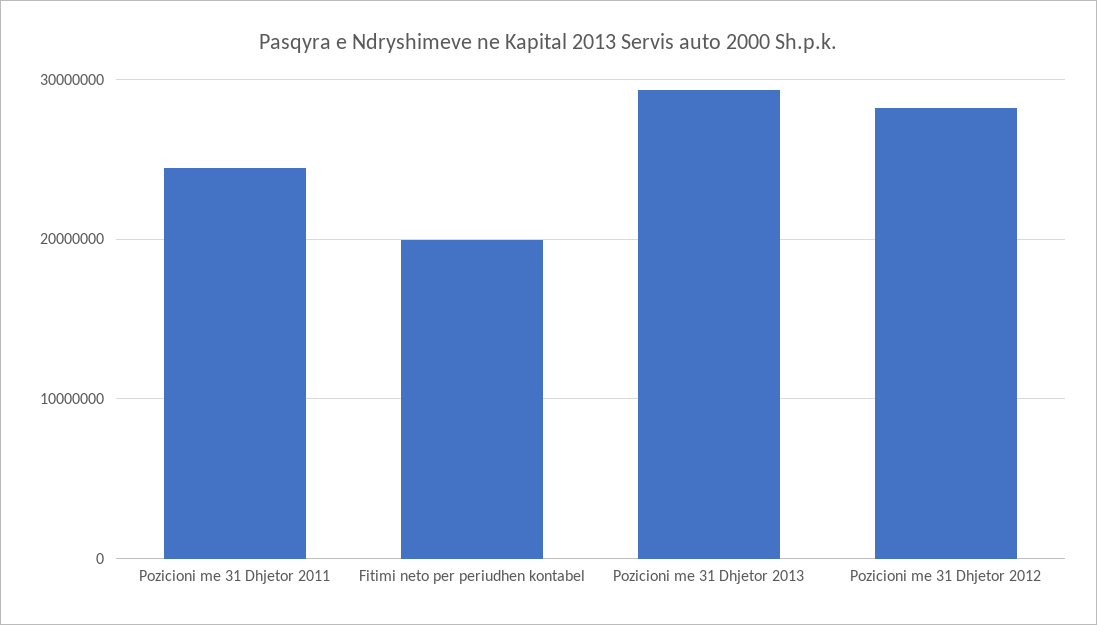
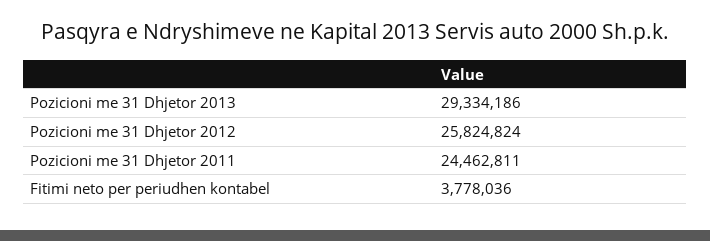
  {
    "Pozicioni me 31 Dhjetor 2011": 24462811,
-   "Fitimi neto per periudhen kontabel": 20000000,
+   "Fitimi neto per periudhen kontabel": 3778036,
    "Pozicioni me 31 Dhjetor 2013": 29334186,
-   "Pozicioni me 31 Dhjetor 2012": 28000000
+   "Pozicioni me 31 Dhjetor 2012": 25824824
  }

